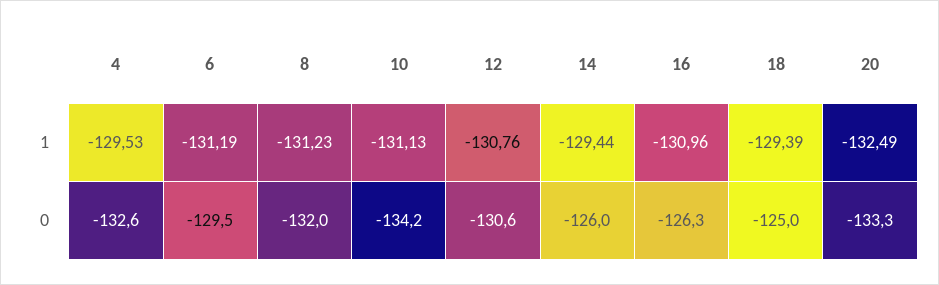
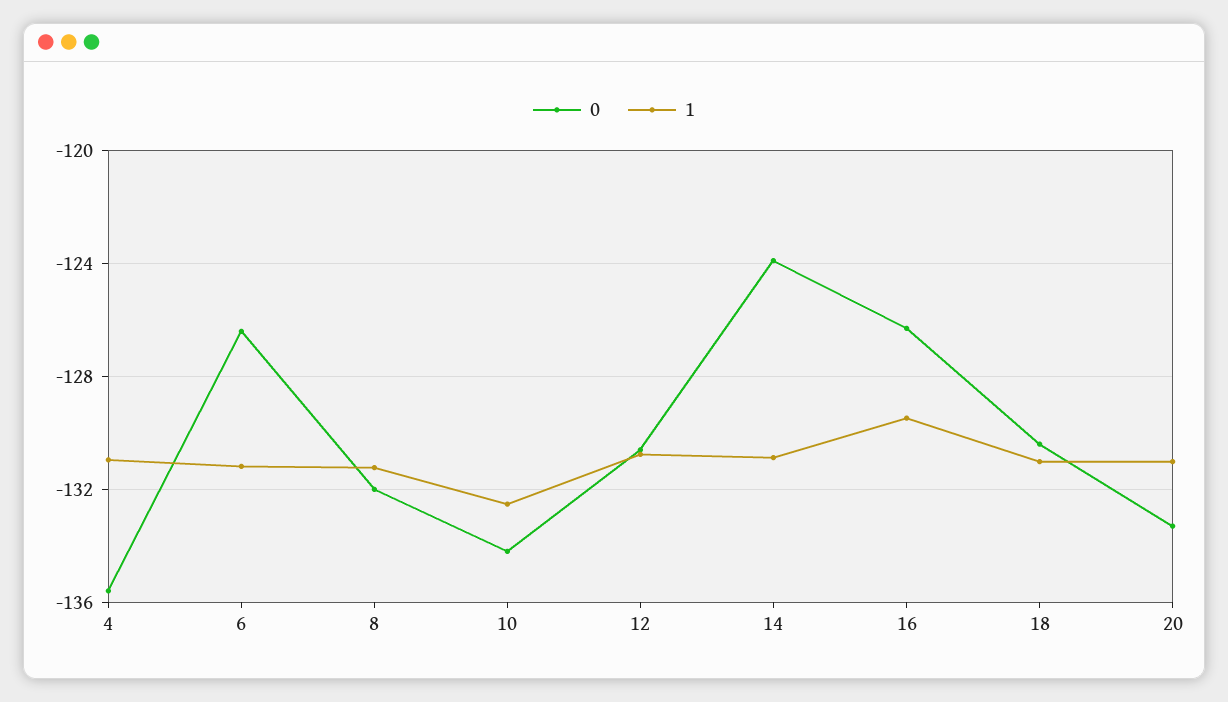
  {
    "1": {
-     "4": -129.53,
+     "4": -131,
      "6": -131.19,
      "8": -131.23,
-     "10": -131.13,
+     "10": -132.5,
      "12": -130.76,
-     "14": -129.44,
+     "14": -131,
-     "16": -130.96,
+     "16": -129.5,
-     "18": -129.39,
+     "18": -131,
-     "20": -132.49
+     "20": -131
    },
    "0": {
-     "4": -132.6,
+     "4": -135.5,
-     "6": -129.5,
+     "6": -126.5,
      "8": -132,
      "10": -134.2,
      "12": -130.6,
-     "14": -126,
+     "14": -124,
      "16": -126.3,
-     "18": -125,
+     "18": -130.5,
      "20": -133.3
    }
  }

